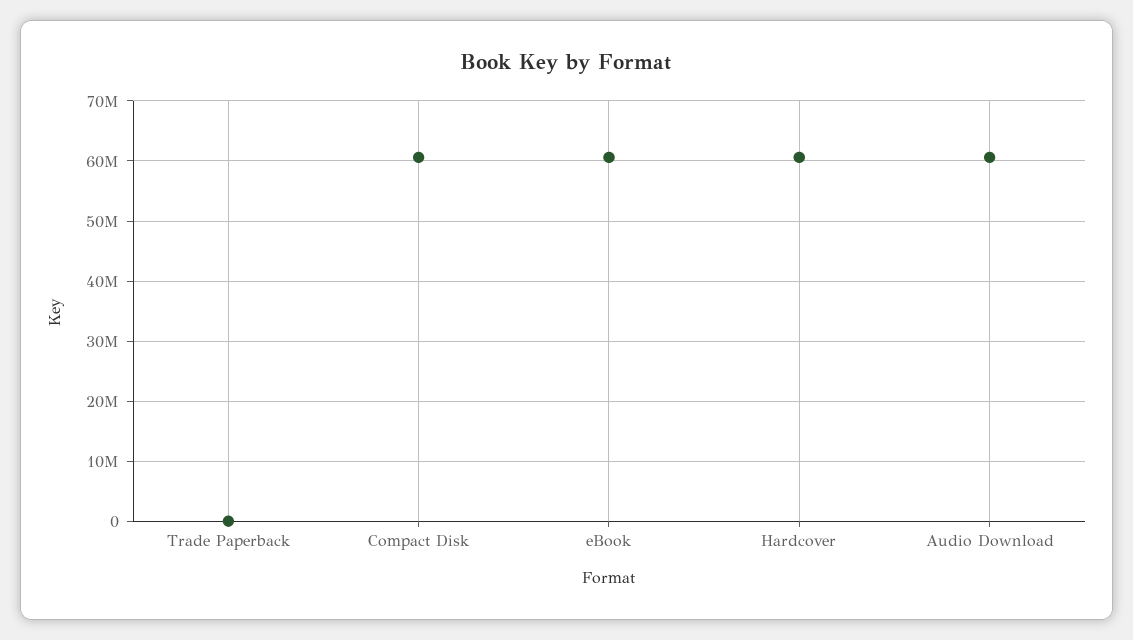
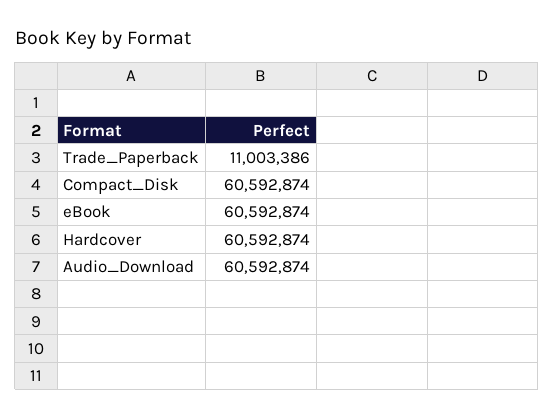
  {
-   "Trade Paperback": 0,
+   "Trade Paperback": 11003386,
    "Compact Disk": 60592874,
    "eBook": 60592874,
    "Hardcover": 60592874,
    "Audio Download": 60592874
  }

